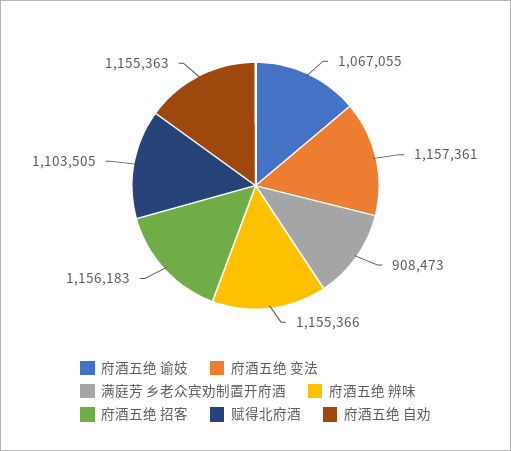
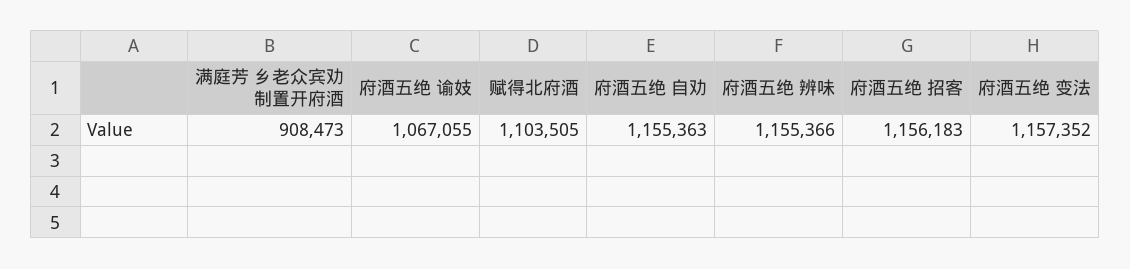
  {
    "府酒五绝 谕妓": 1067055,
-   "府酒五绝 变法": 1157361,
+   "府酒五绝 变法": 1157352,
    "满庭芳 乡老众宾劝制置开府酒": 908473,
    "府酒五绝 辨味": 1155366,
    "府酒五绝 招客": 1156183,
    "赋得北府酒": 1103505,
    "府酒五绝 自劝": 1155363
  }

